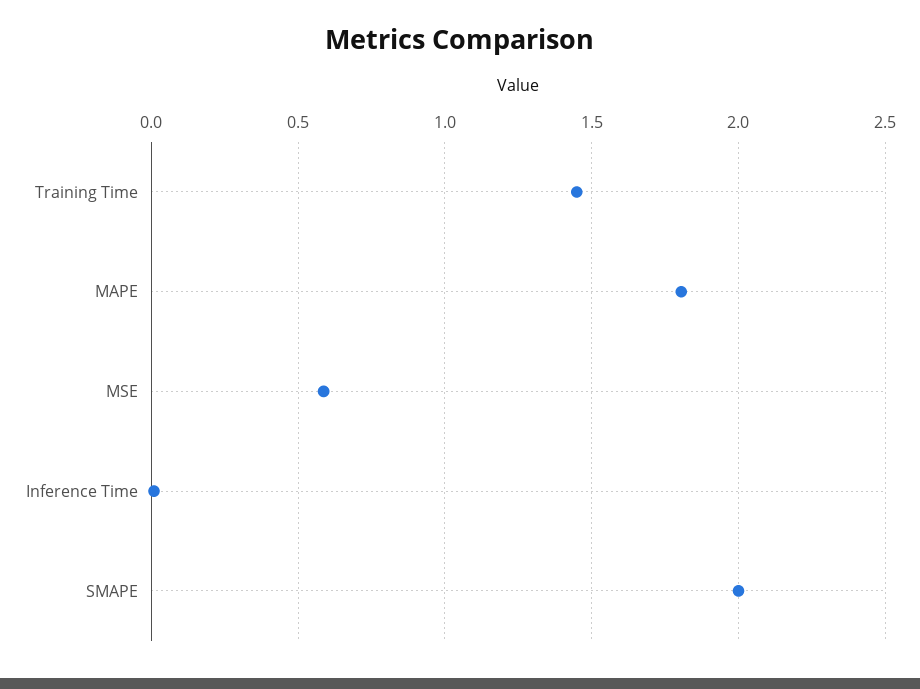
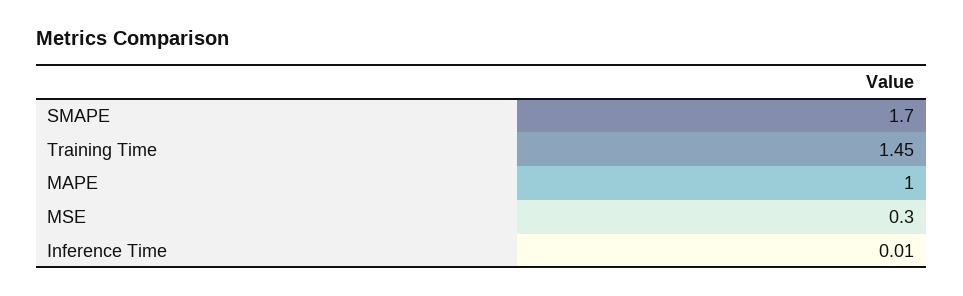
  {
    "Training Time": 1.45,
-   "MAPE": 1.8,
+   "MAPE": 1,
-   "MSE": 0.6,
+   "MSE": 0.3,
    "Inference Time": 0.01,
-   "SMAPE": 2
+   "SMAPE": 1.7
  }

